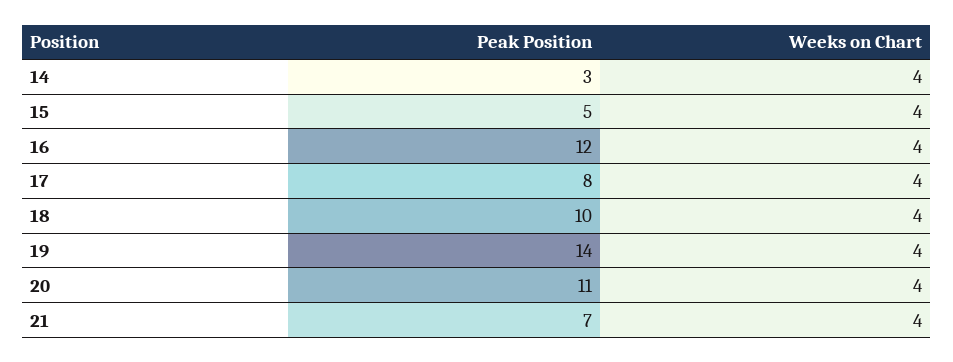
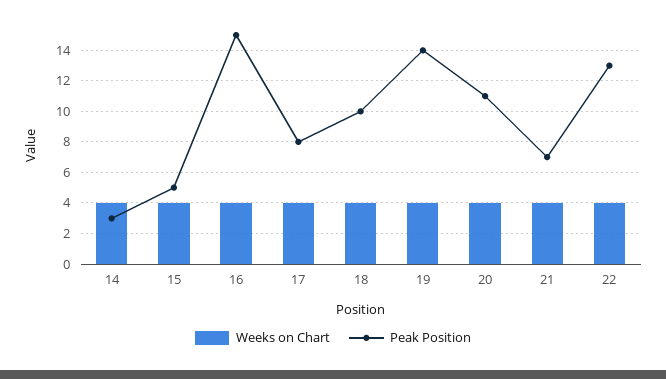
  {
    "Peak Position": {
      "14": 3,
      "15": 5,
-     "16": 12,
+     "16": 15,
      "17": 8,
      "18": 10,
      "19": 14,
      "20": 11,
-     "21": 7
+     "21": 7,
+     "22": 13
    },
    "Weeks on Chart": {
      "14": 4,
      "15": 4,
      "16": 4,
      "17": 4,
      "18": 4,
      "19": 4,
      "20": 4,
-     "21": 4
+     "21": 4,
+     "22": 4
    }
  }

